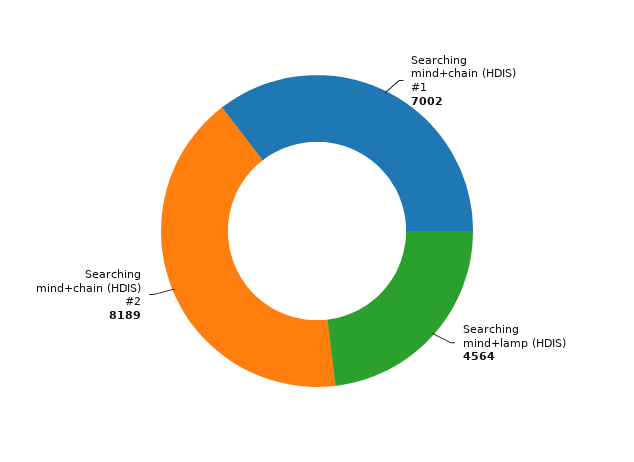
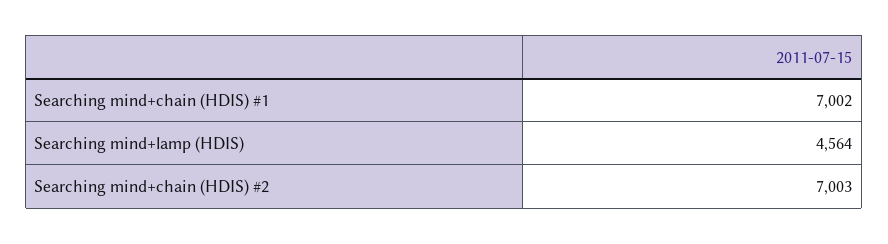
  {
    "Searching mind+chain (HDIS) #1": 7002,
    "Searching mind+lamp (HDIS)": 4564,
-   "Searching mind+chain (HDIS) #2": 8189
+   "Searching mind+chain (HDIS) #2": 7003
  }

